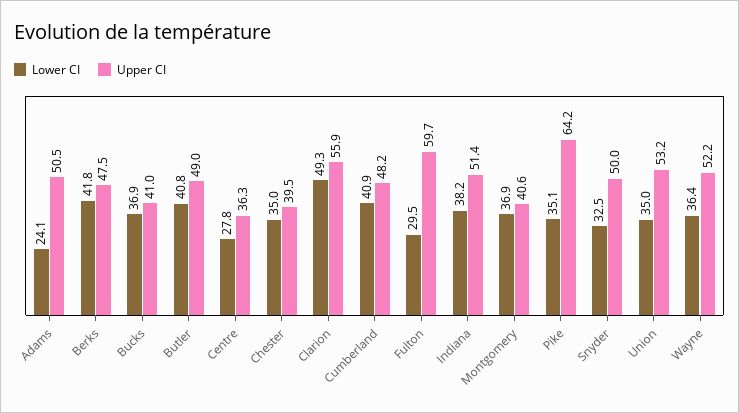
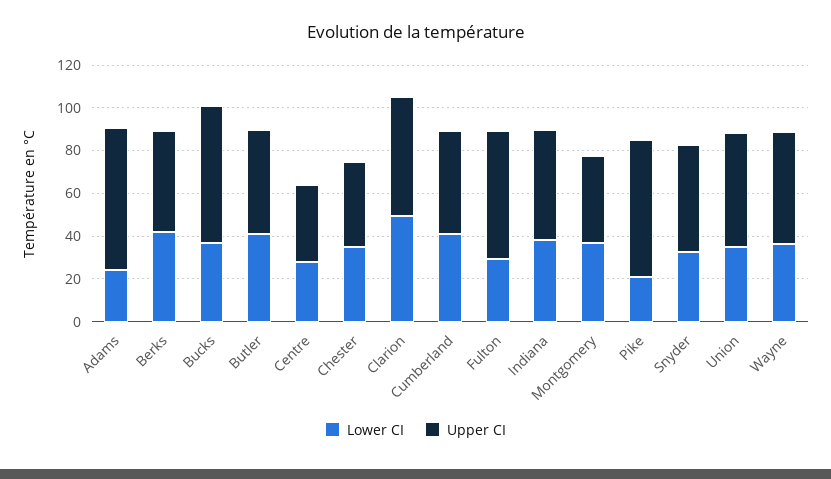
  {
    "Lower CI": {
      "Adams": 24.1,
      "Berks": 41.8,
      "Bucks": 36.9,
      "Butler": 40.8,
      "Centre": 27.8,
      "Chester": 35,
      "Clarion": 49.3,
      "Cumberland": 40.9,
      "Fulton": 29.5,
      "Indiana": 38.2,
      "Montgomery": 36.9,
-     "Pike": 35.1,
+     "Pike": 20,
      "Snyder": 32.5,
      "Union": 35,
      "Wayne": 36.4
    },
    "Upper CI": {
-     "Adams": 50.5,
+     "Adams": 65,
      "Berks": 47.5,
-     "Bucks": 41,
+     "Bucks": 65,
      "Butler": 49,
      "Centre": 36.3,
      "Chester": 39.5,
      "Clarion": 55.9,
      "Cumberland": 48.2,
      "Fulton": 59.7,
      "Indiana": 51.4,
      "Montgomery": 40.6,
      "Pike": 64.2,
      "Snyder": 50,
      "Union": 53.2,
      "Wayne": 52.2
    }
  }

